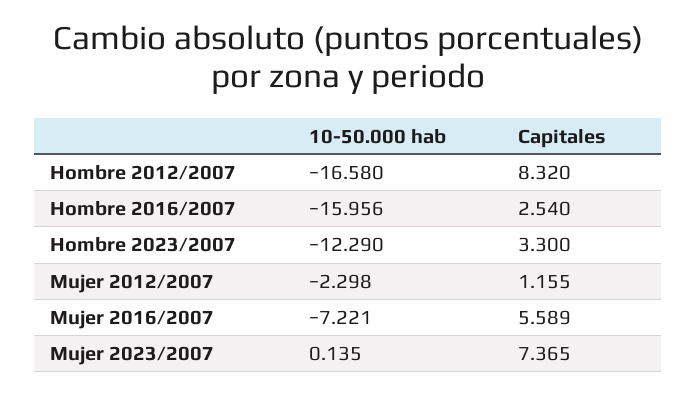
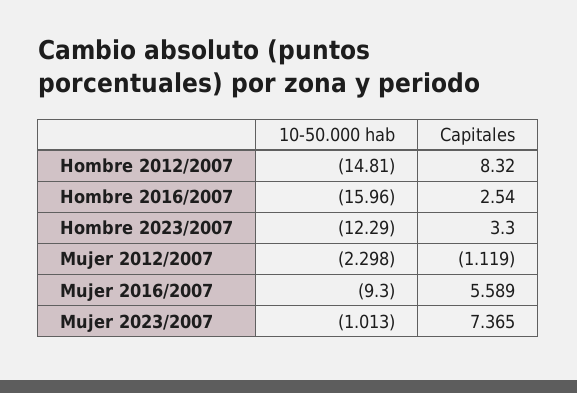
  {
    "10-50.000 hab": {
-     "Hombre 2012/2007": -16.58,
+     "Hombre 2012/2007": -14.81,
-     "Hombre 2016/2007": -15.956,
+     "Hombre 2016/2007": -15.96,
      "Hombre 2023/2007": -12.29,
      "Mujer 2012/2007": -2.298,
-     "Mujer 2016/2007": -7.221,
+     "Mujer 2016/2007": -9.3,
-     "Mujer 2023/2007": 0.135
+     "Mujer 2023/2007": -1.013
    },
    "Capitales": {
      "Hombre 2012/2007": 8.32,
      "Hombre 2016/2007": 2.54,
      "Hombre 2023/2007": 3.3,
-     "Mujer 2012/2007": 1.155,
+     "Mujer 2012/2007": -1.119,
      "Mujer 2016/2007": 5.589,
      "Mujer 2023/2007": 7.365
    }
  }

